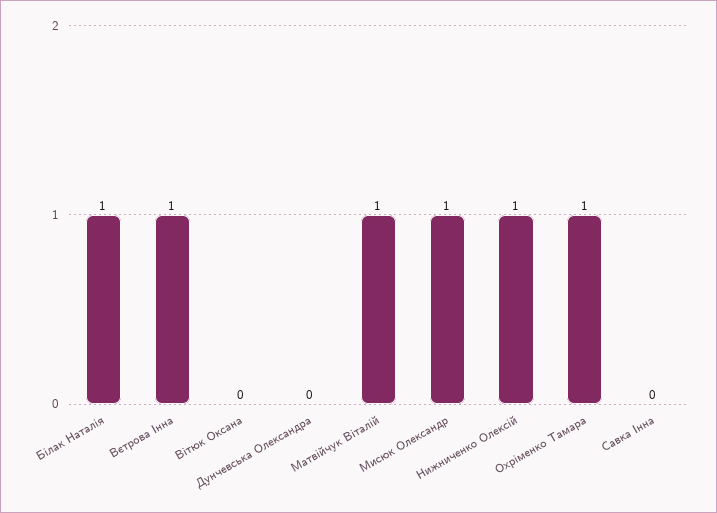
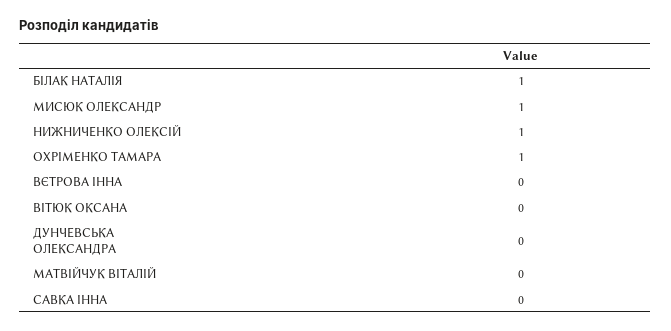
  {
    "Білак Наталія": 1,
-   "Вєтрова Інна": 1,
+   "Вєтрова Інна": 0,
    "Вітюк Оксана": 0,
    "Дунчевська Олександра": 0,
-   "Матвійчук Віталій": 1,
+   "Матвійчук Віталій": 0,
    "Мисюк Олександр": 1,
    "Нижниченко Олексій": 1,
    "Охріменко Тамара": 1,
    "Савка Інна": 0
  }

